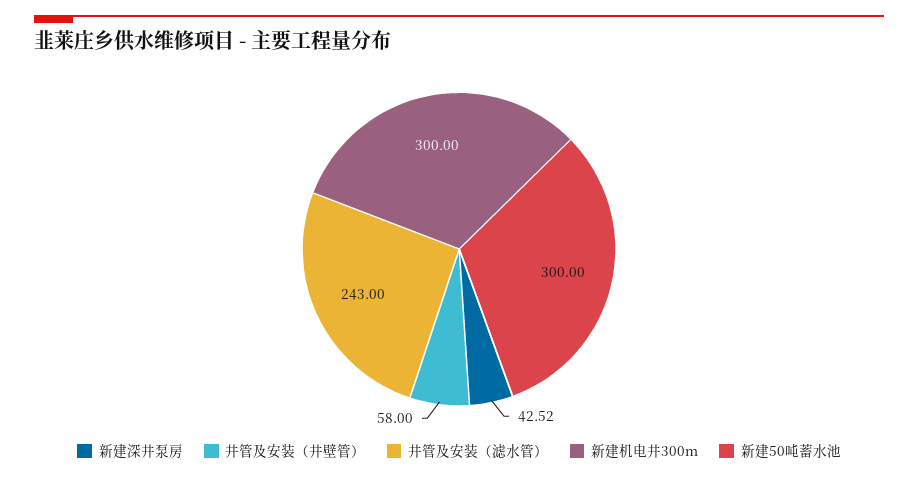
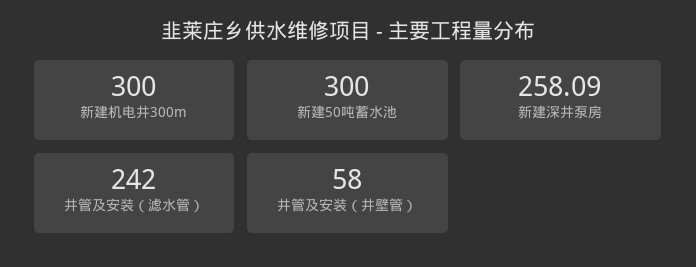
  {
-   "新建深井泵房": 42.52,
+   "新建深井泵房": 258.09,
    "井管及安装（井壁管）": 58,
-   "井管及安装（滤水管）": 243,
+   "井管及安装（滤水管）": 242,
    "新建机电井300m": 300,
    "新建50吨蓄水池": 300
  }

